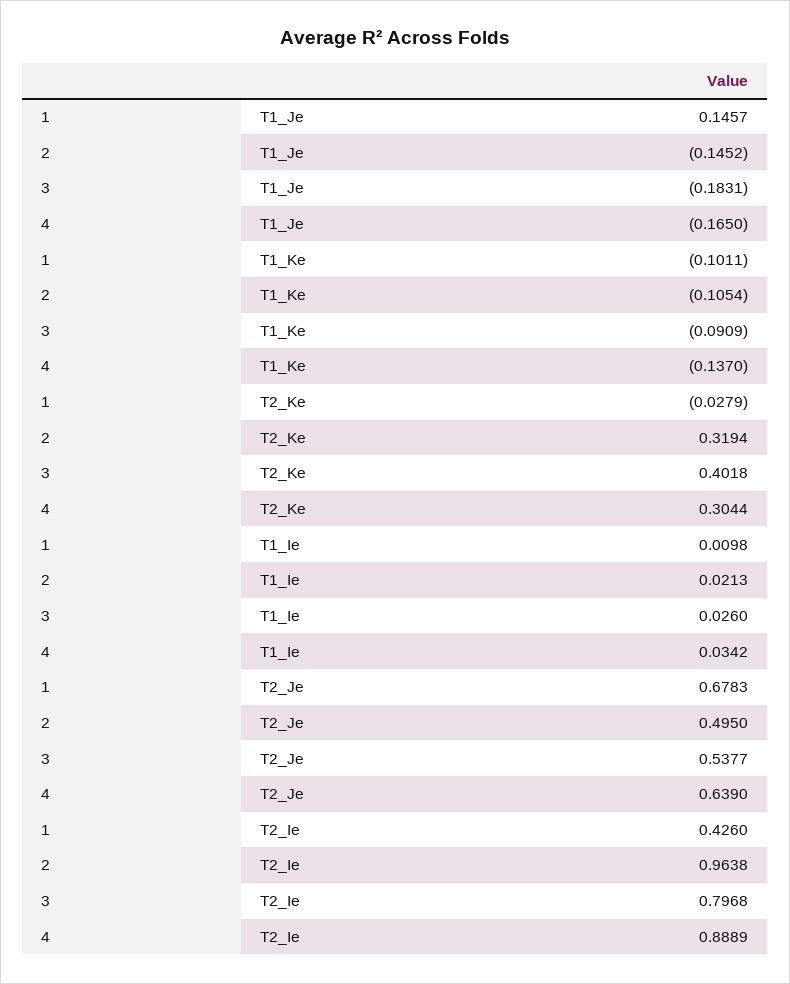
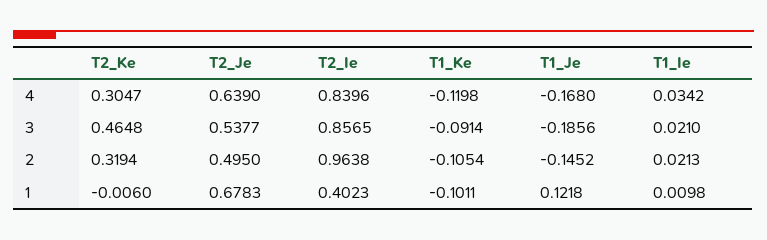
  {
    "1": {
-     "T1_Je": 0.1457,
+     "T1_Je": 0.1218,
      "T1_Ke": -0.1011,
-     "T2_Ke": -0.0279,
+     "T2_Ke": -0.006,
      "T1_Ie": 0.0098,
      "T2_Je": 0.6783,
-     "T2_Ie": 0.426
+     "T2_Ie": 0.4023
    },
    "2": {
      "T1_Je": -0.1452,
      "T1_Ke": -0.1054,
      "T2_Ke": 0.3194,
      "T1_Ie": 0.0213,
      "T2_Je": 0.495,
      "T2_Ie": 0.9638
    },
    "3": {
-     "T1_Je": -0.1831,
+     "T1_Je": -0.1856,
-     "T1_Ke": -0.0909,
+     "T1_Ke": -0.0914,
-     "T2_Ke": 0.4018,
+     "T2_Ke": 0.4648,
-     "T1_Ie": 0.026,
+     "T1_Ie": 0.021,
      "T2_Je": 0.5377,
-     "T2_Ie": 0.7968
+     "T2_Ie": 0.8565
    },
    "4": {
-     "T1_Je": -0.165,
+     "T1_Je": -0.168,
-     "T1_Ke": -0.137,
+     "T1_Ke": -0.1198,
-     "T2_Ke": 0.3044,
+     "T2_Ke": 0.3047,
      "T1_Ie": 0.0342,
      "T2_Je": 0.639,
-     "T2_Ie": 0.8889
+     "T2_Ie": 0.8396
    }
  }

